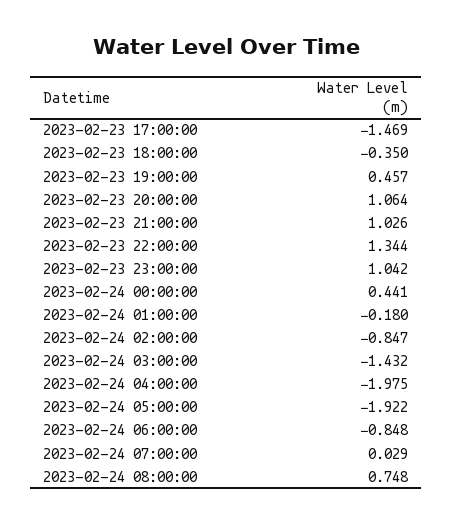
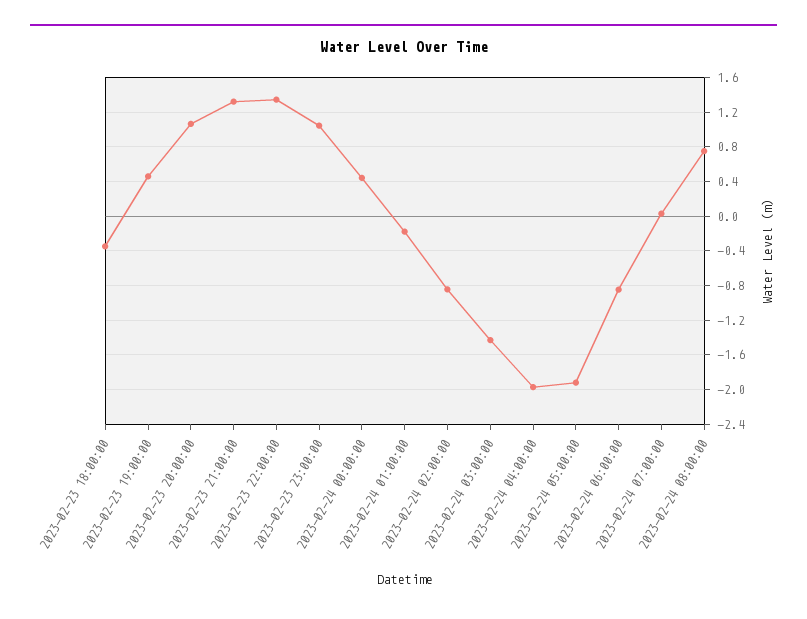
  {
-   "2023-02-23 17:00:00": -1.469,
    "2023-02-23 18:00:00": -0.35,
    "2023-02-23 19:00:00": 0.457,
    "2023-02-23 20:00:00": 1.064,
-   "2023-02-23 21:00:00": 1.026,
+   "2023-02-23 21:00:00": 1.3,
    "2023-02-23 22:00:00": 1.344,
    "2023-02-23 23:00:00": 1.042,
    "2023-02-24 00:00:00": 0.441,
    "2023-02-24 01:00:00": -0.18,
    "2023-02-24 02:00:00": -0.847,
    "2023-02-24 03:00:00": -1.432,
    "2023-02-24 04:00:00": -1.975,
    "2023-02-24 05:00:00": -1.922,
    "2023-02-24 06:00:00": -0.848,
    "2023-02-24 07:00:00": 0.029,
    "2023-02-24 08:00:00": 0.748
  }

